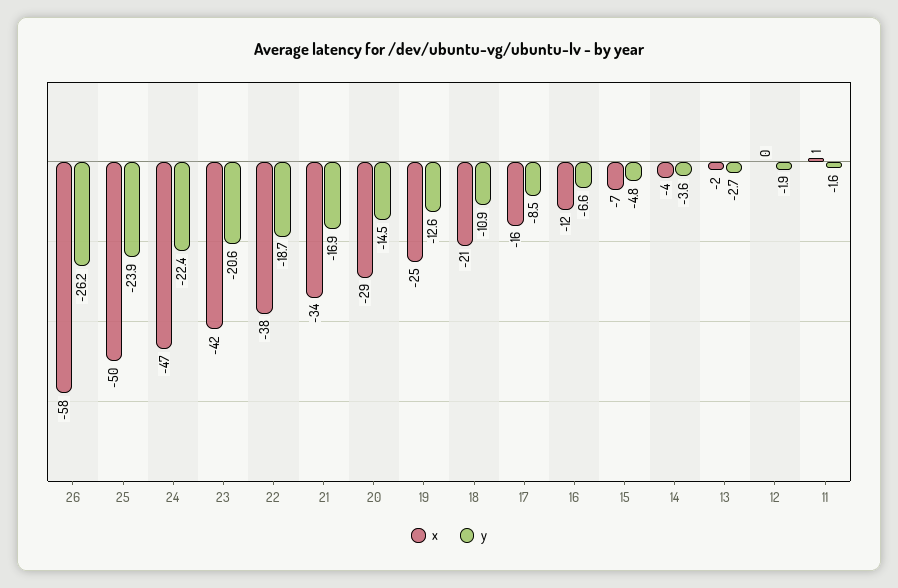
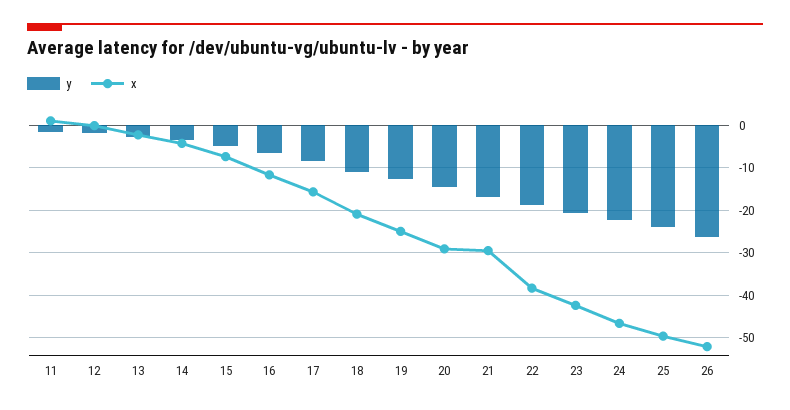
  {
    "x": {
-     "26": -58,
+     "26": -52,
      "25": -50,
      "24": -47,
      "23": -42,
      "22": -38,
-     "21": -34,
+     "21": -30,
      "20": -29,
      "19": -25,
      "18": -21,
      "17": -16,
      "16": -12,
      "15": -7,
      "14": -4,
      "13": -2,
      "12": 0,
      "11": 1
    },
    "y": {
      "26": -26.2,
      "25": -23.9,
      "24": -22.4,
      "23": -20.6,
      "22": -18.7,
      "21": -16.9,
      "20": -14.5,
      "19": -12.6,
      "18": -10.9,
      "17": -8.5,
      "16": -6.6,
      "15": -4.8,
      "14": -3.6,
      "13": -2.7,
      "12": -1.9,
      "11": -1.6
    }
  }

